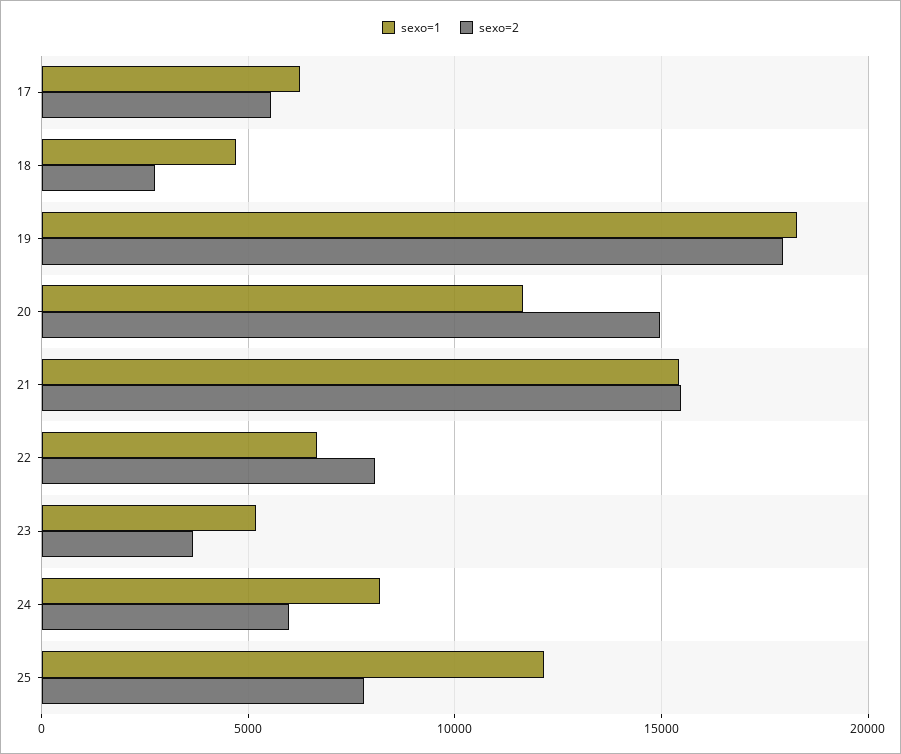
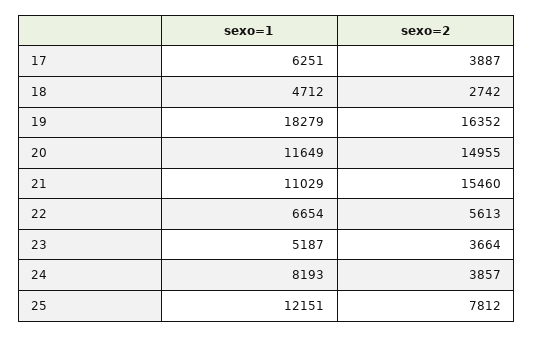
  {
    "sexo=1": {
      "17": 6251,
      "18": 4712,
      "19": 18279,
      "20": 11649,
-     "21": 15500,
+     "21": 11029,
      "22": 6654,
      "23": 5187,
      "24": 8193,
      "25": 12151
    },
    "sexo=2": {
-     "17": 5500,
+     "17": 3887,
      "18": 2742,
-     "19": 18000,
+     "19": 16352,
      "20": 14955,
      "21": 15460,
-     "22": 8000,
+     "22": 5613,
      "23": 3664,
-     "24": 6000,
+     "24": 3857,
      "25": 7812
    }
  }

